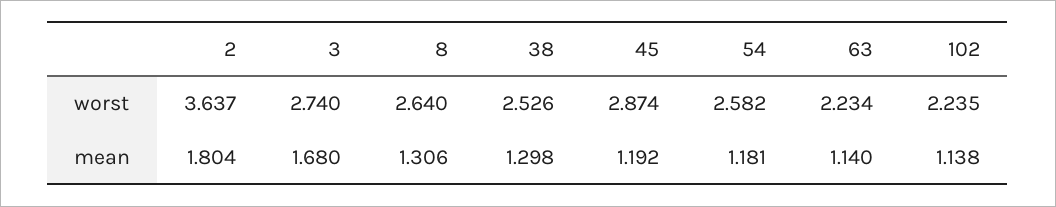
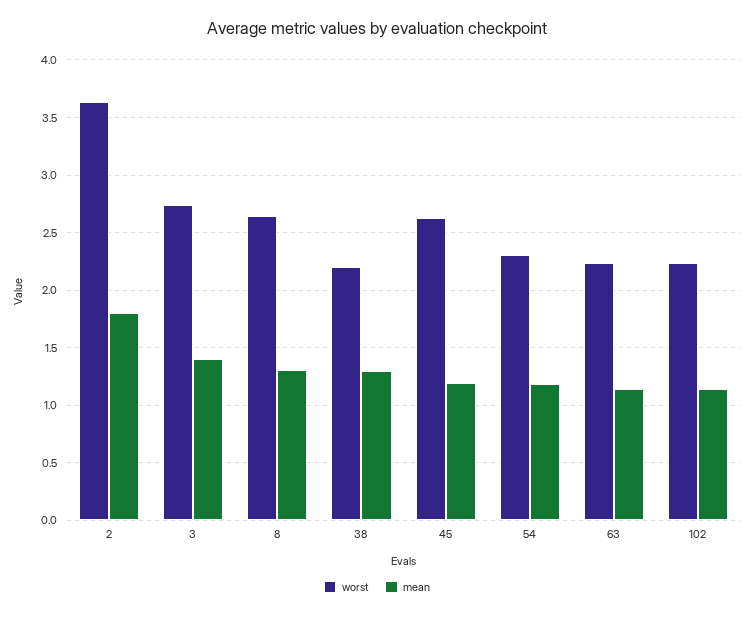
  {
    "worst": {
      "2": 3.637,
      "3": 2.74,
      "8": 2.64,
-     "38": 2.526,
+     "38": 2.2,
-     "45": 2.874,
+     "45": 2.6,
-     "54": 2.582,
+     "54": 2.3,
      "63": 2.234,
      "102": 2.235
    },
    "mean": {
      "2": 1.804,
-     "3": 1.68,
+     "3": 1.4,
      "8": 1.306,
      "38": 1.298,
      "45": 1.192,
      "54": 1.181,
      "63": 1.14,
      "102": 1.138
    }
  }

